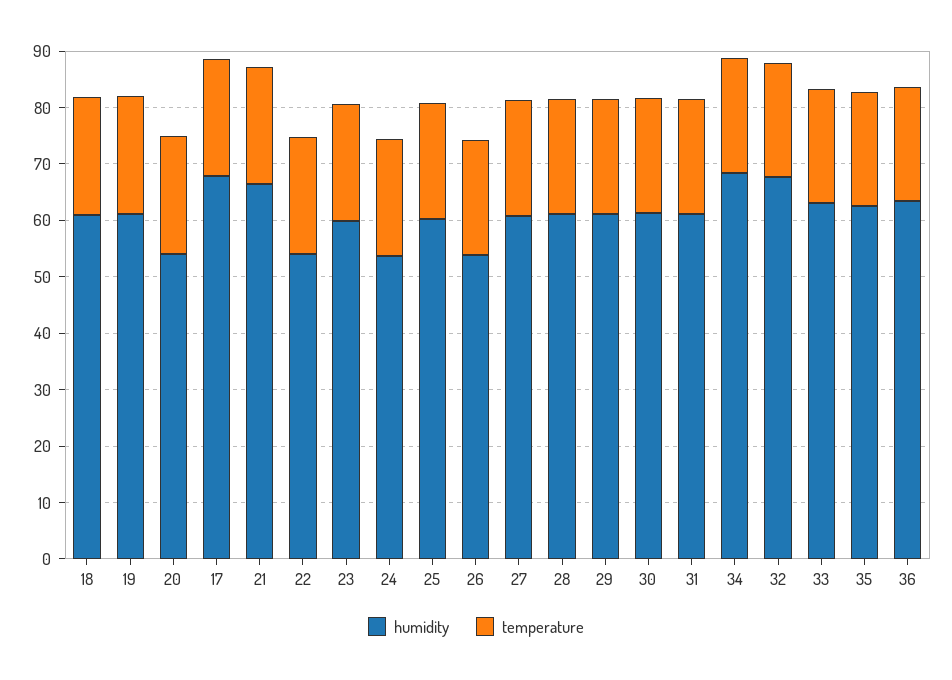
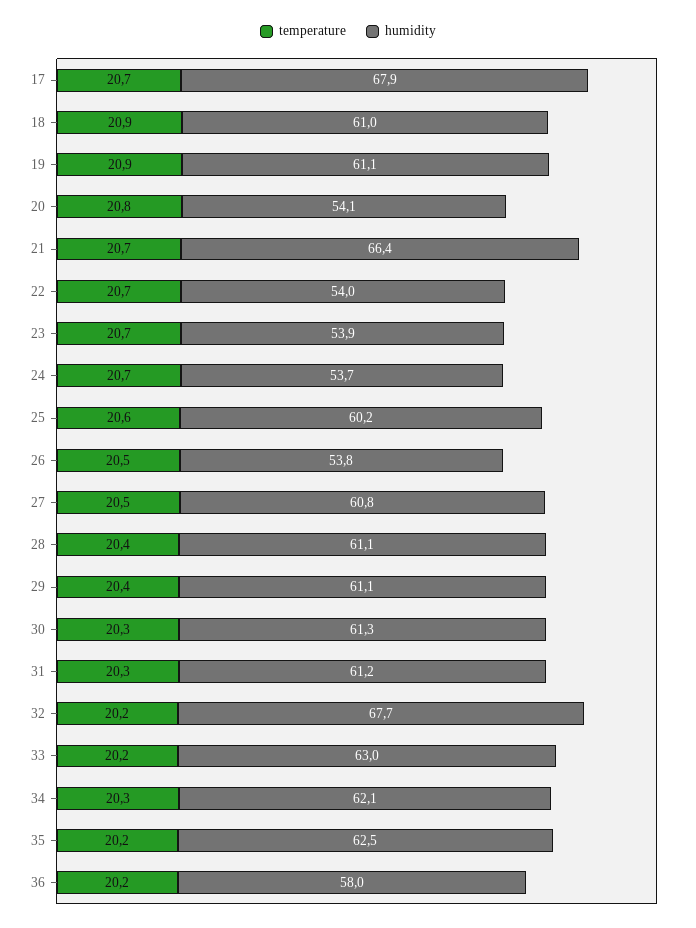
  {
    "humidity": {
      "18": 61,
      "19": 61.1,
      "20": 54.1,
      "17": 67.9,
      "21": 66.4,
      "22": 54,
-     "23": 60,
+     "23": 53.9,
      "24": 53.7,
      "25": 60.2,
      "26": 53.8,
      "27": 60.8,
      "28": 61.1,
      "29": 61.1,
      "30": 61.3,
      "31": 61.2,
-     "34": 68,
+     "34": 62.1,
      "32": 67.7,
      "33": 63,
      "35": 62.5,
-     "36": 64
+     "36": 58
    },
    "temperature": {
      "18": 20.9,
      "19": 20.9,
      "20": 20.8,
      "17": 20.7,
      "21": 20.7,
      "22": 20.7,
      "23": 20.7,
      "24": 20.7,
      "25": 20.6,
      "26": 20.5,
      "27": 20.5,
      "28": 20.4,
      "29": 20.4,
      "30": 20.3,
      "31": 20.3,
      "34": 20.3,
      "32": 20.2,
      "33": 20.2,
      "35": 20.2,
      "36": 20.2
    }
  }

